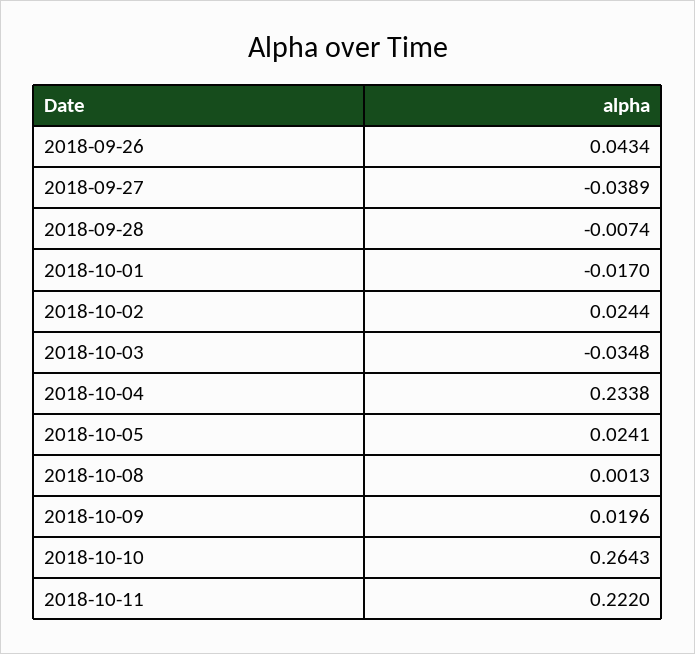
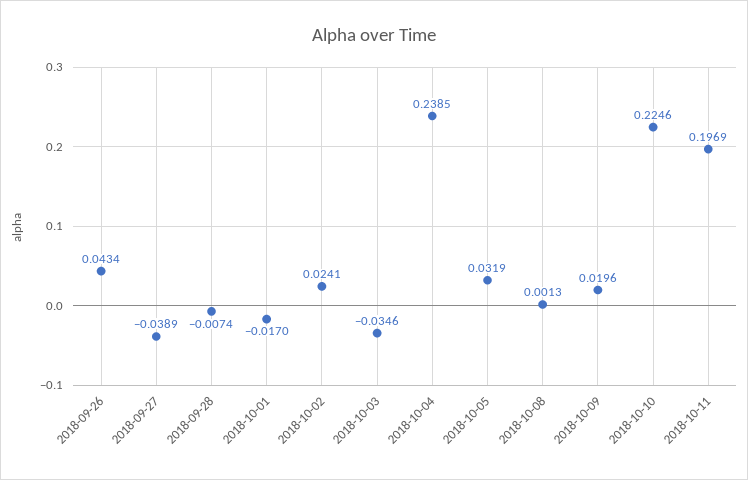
  {
    "2018-09-26": 0.0434,
    "2018-09-27": -0.0389,
    "2018-09-28": -0.0074,
    "2018-10-01": -0.017,
-   "2018-10-02": 0.0244,
+   "2018-10-02": 0.0241,
-   "2018-10-03": -0.0348,
+   "2018-10-03": -0.0346,
-   "2018-10-04": 0.2338,
+   "2018-10-04": 0.2385,
-   "2018-10-05": 0.0241,
+   "2018-10-05": 0.0319,
    "2018-10-08": 0.0013,
    "2018-10-09": 0.0196,
-   "2018-10-10": 0.2643,
+   "2018-10-10": 0.2246,
-   "2018-10-11": 0.222
+   "2018-10-11": 0.1969
  }

